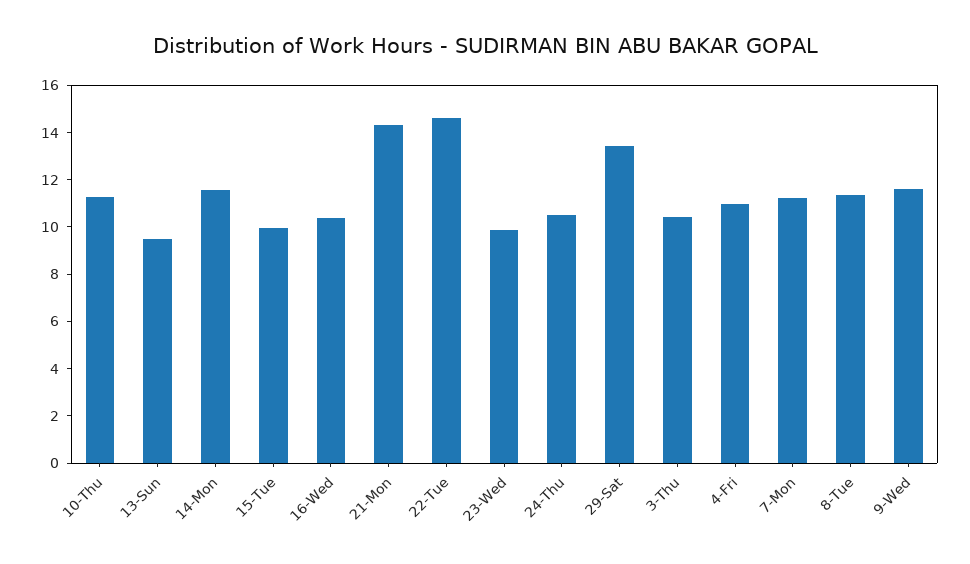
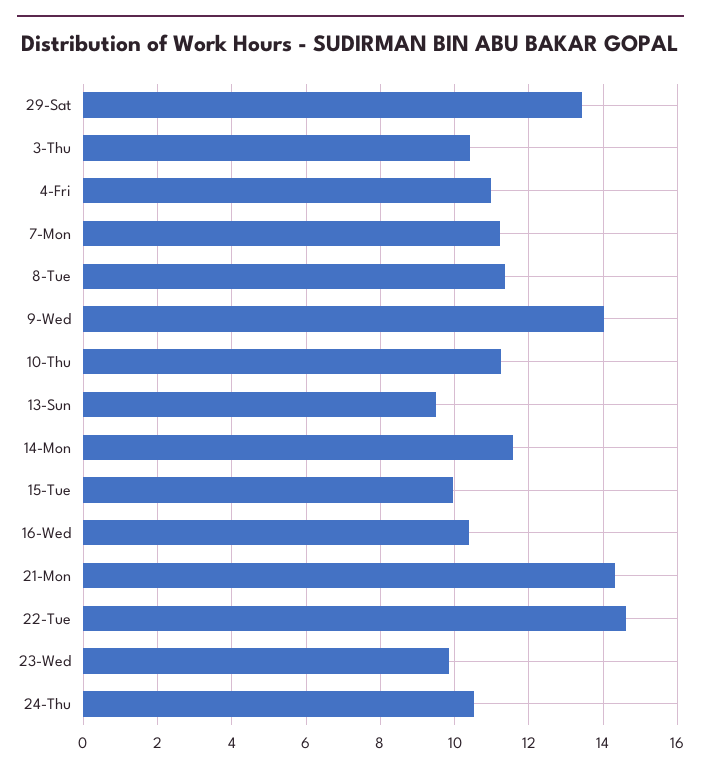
  {
    "10-Thu": 11.2,
    "13-Sun": 9.6,
    "14-Mon": 11.6,
    "15-Tue": 10,
    "16-Wed": 10.4,
    "21-Mon": 14.4,
    "22-Tue": 14.6,
    "23-Wed": 9.8,
    "24-Thu": 10.6,
    "29-Sat": 13.4,
    "3-Thu": 10.4,
    "4-Fri": 11,
    "7-Mon": 11.2,
    "8-Tue": 11.4,
-   "9-Wed": 11.5
+   "9-Wed": 14
  }

